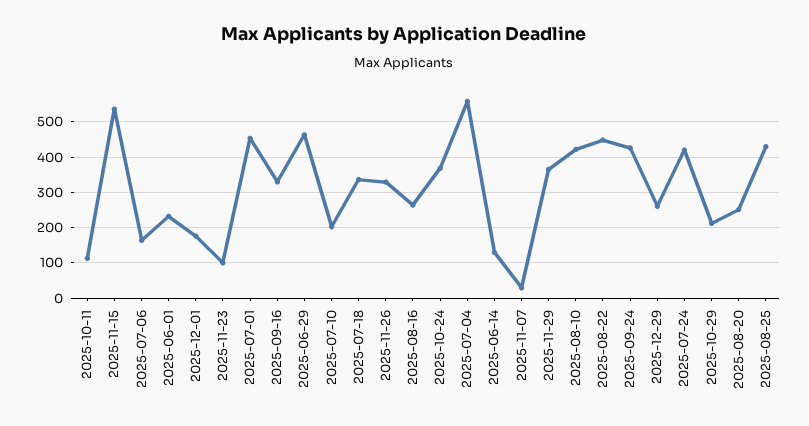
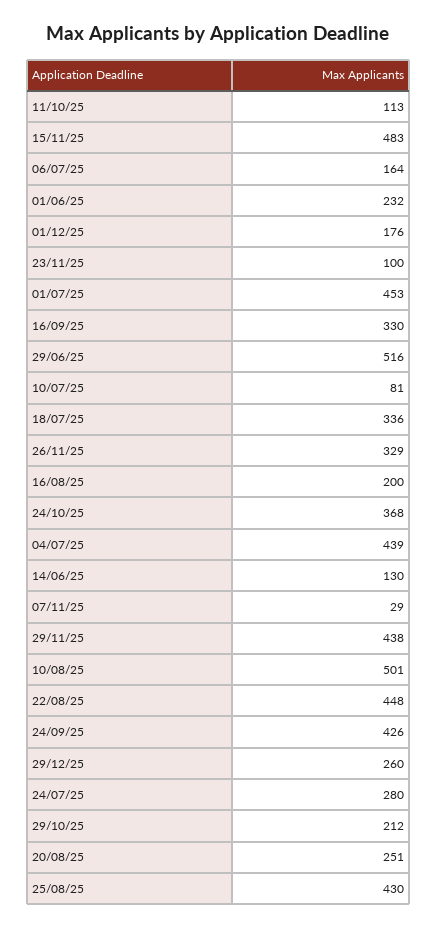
  {
    "2025-10-11": 113,
-   "2025-11-15": 540,
+   "2025-11-15": 483,
    "2025-07-06": 164,
    "2025-06-01": 232,
    "2025-12-01": 176,
    "2025-11-23": 100,
    "2025-07-01": 453,
    "2025-09-16": 330,
-   "2025-06-29": 460,
+   "2025-06-29": 516,
-   "2025-07-10": 200,
+   "2025-07-10": 81,
    "2025-07-18": 336,
    "2025-11-26": 329,
-   "2025-08-16": 260,
+   "2025-08-16": 200,
    "2025-10-24": 368,
-   "2025-07-04": 560,
+   "2025-07-04": 439,
    "2025-06-14": 130,
    "2025-11-07": 29,
-   "2025-11-29": 360,
+   "2025-11-29": 438,
-   "2025-08-10": 420,
+   "2025-08-10": 501,
    "2025-08-22": 448,
    "2025-09-24": 426,
    "2025-12-29": 260,
-   "2025-07-24": 420,
+   "2025-07-24": 280,
    "2025-10-29": 212,
    "2025-08-20": 251,
    "2025-08-25": 430
  }

